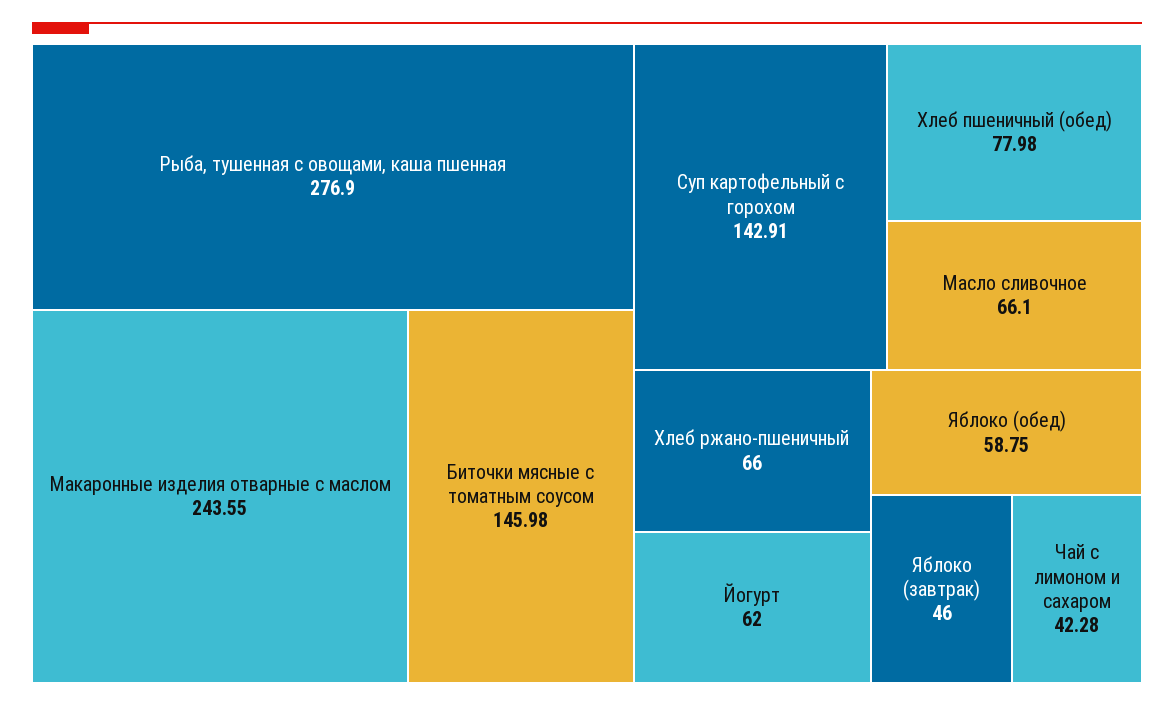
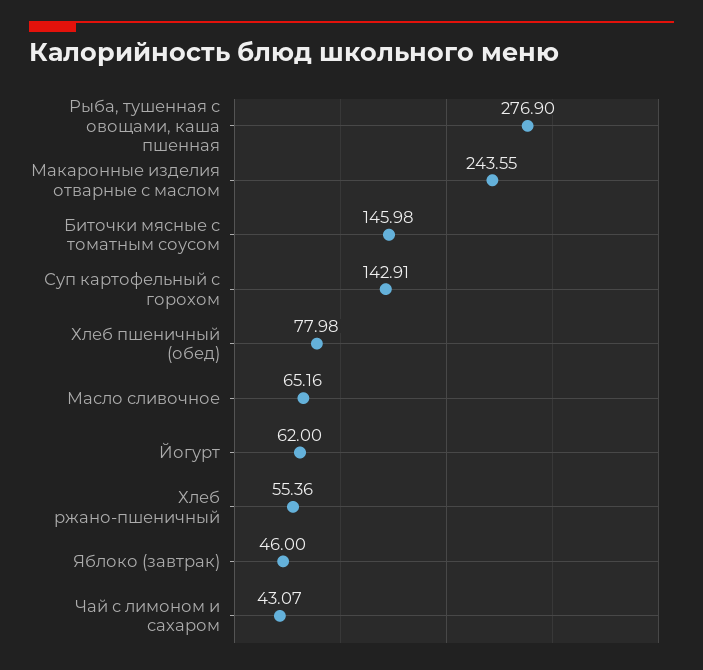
  {
    "Рыба, тушенная с овощами, каша пшенная": 276.9,
    "Макаронные изделия отварные с маслом": 243.55,
    "Биточки мясные с томатным соусом": 145.98,
    "Суп картофельный с горохом": 142.91,
    "Хлеб пшеничный (обед)": 77.98,
-   "Масло сливочное": 66.1,
+   "Масло сливочное": 65.16,
-   "Хлеб ржано-пшеничный": 66,
+   "Хлеб ржано-пшеничный": 55.36,
    "Йогурт": 62,
-   "Яблоко (обед)": 58.75,
    "Яблоко (завтрак)": 46,
-   "Чай с лимоном и сахаром": 42.28
+   "Чай с лимоном и сахаром": 43.07
  }

